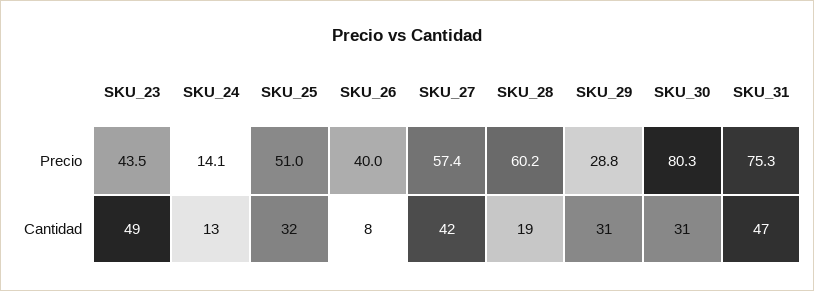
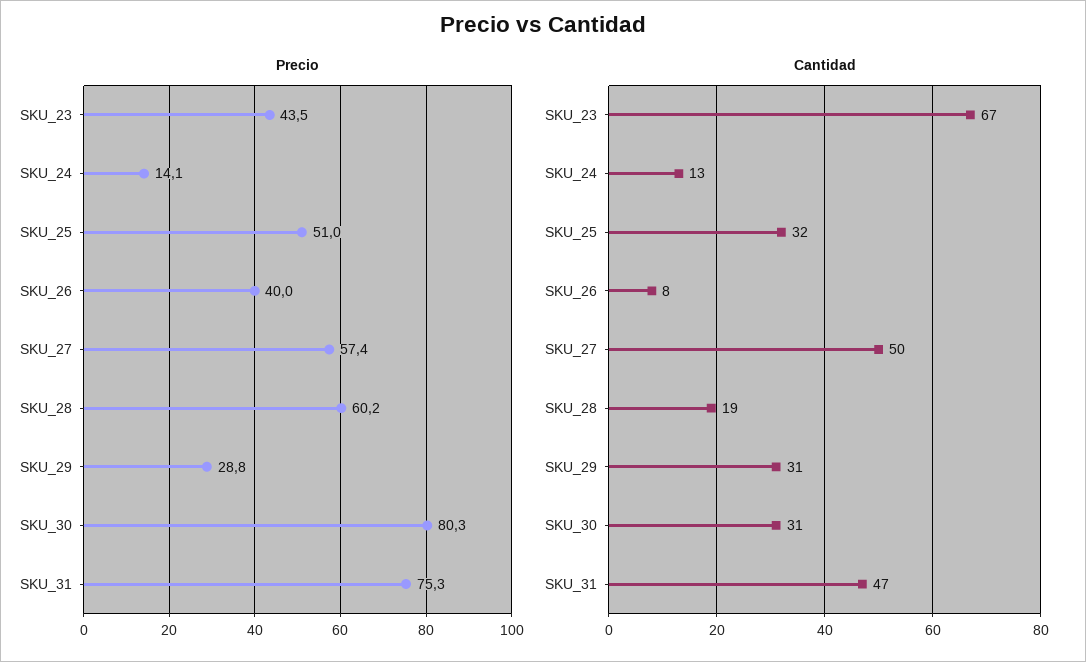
  {
    "Precio": {
      "SKU_23": 43.5,
      "SKU_24": 14.1,
      "SKU_25": 51,
      "SKU_26": 40,
      "SKU_27": 57.4,
      "SKU_28": 60.2,
      "SKU_29": 28.8,
      "SKU_30": 80.3,
      "SKU_31": 75.3
    },
    "Cantidad": {
-     "SKU_23": 49,
+     "SKU_23": 67,
      "SKU_24": 13,
      "SKU_25": 32,
      "SKU_26": 8,
-     "SKU_27": 42,
+     "SKU_27": 50,
      "SKU_28": 19,
      "SKU_29": 31,
      "SKU_30": 31,
      "SKU_31": 47
    }
  }

